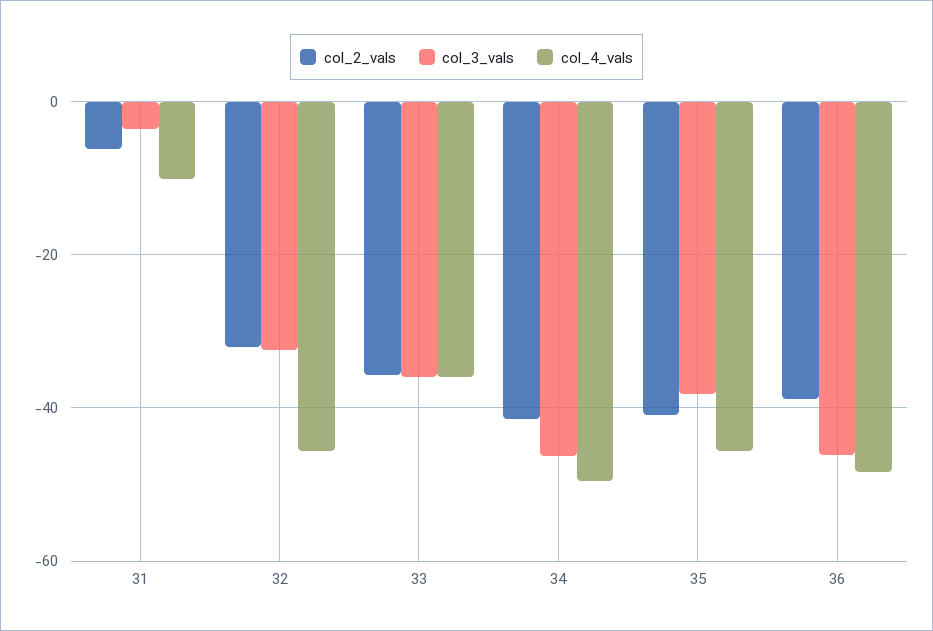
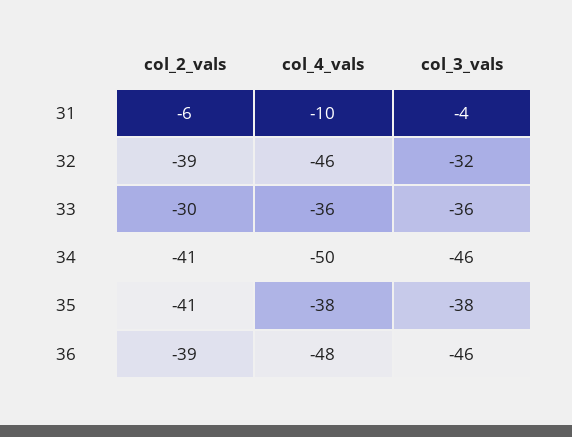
  {
    "col_2_vals": {
      "31": -6,
-     "32": -32,
+     "32": -39,
-     "33": -36,
+     "33": -30,
      "34": -41,
      "35": -41,
      "36": -39
    },
    "col_3_vals": {
      "31": -4,
      "32": -32,
      "33": -36,
      "34": -46,
      "35": -38,
      "36": -46
    },
    "col_4_vals": {
      "31": -10,
      "32": -46,
      "33": -36,
      "34": -50,
-     "35": -46,
+     "35": -38,
      "36": -48
    }
  }

